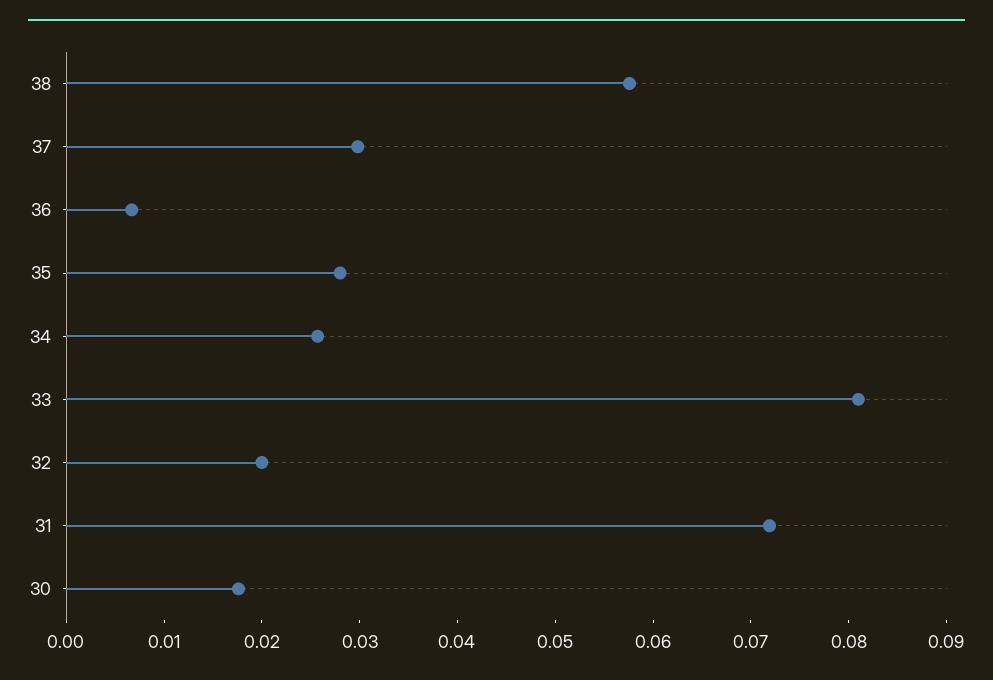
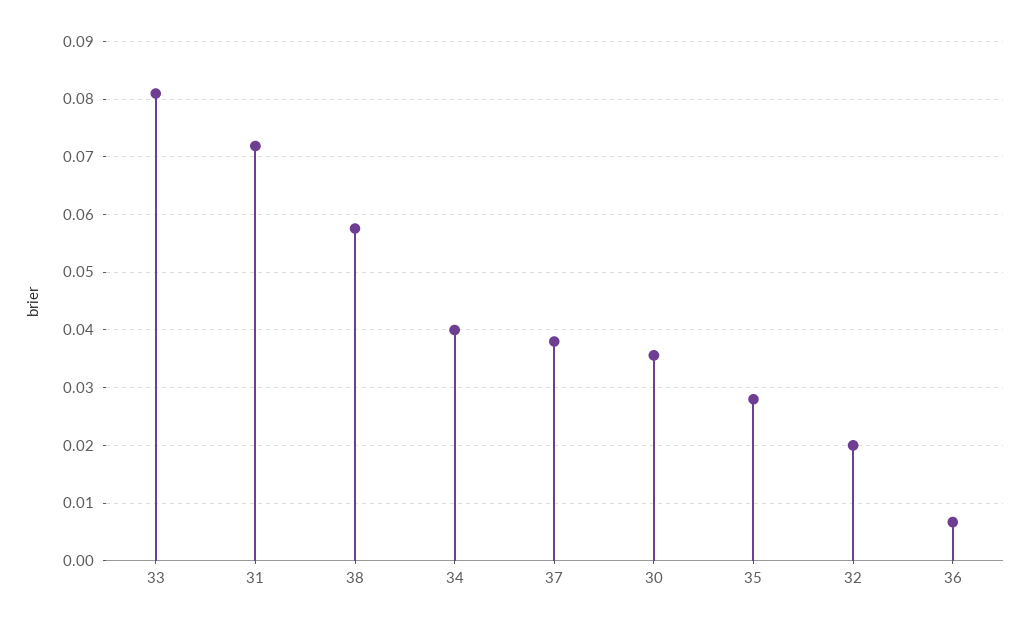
  {
    "38": 0.058,
-   "37": 0.03,
+   "37": 0.038,
    "36": 0.006,
    "35": 0.028,
-   "34": 0.026,
+   "34": 0.04,
    "33": 0.082,
    "32": 0.02,
    "31": 0.072,
-   "30": 0.018
+   "30": 0.036
  }

